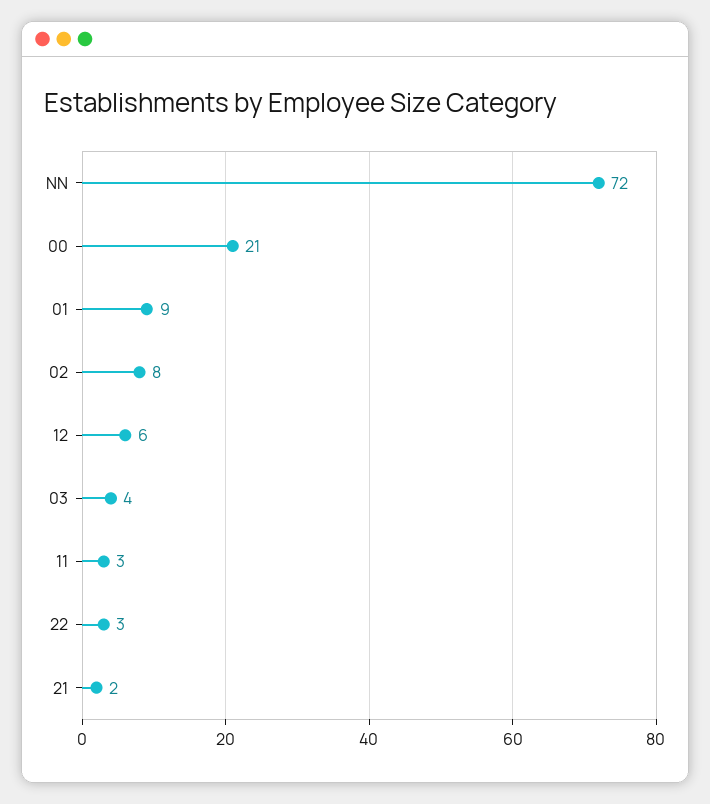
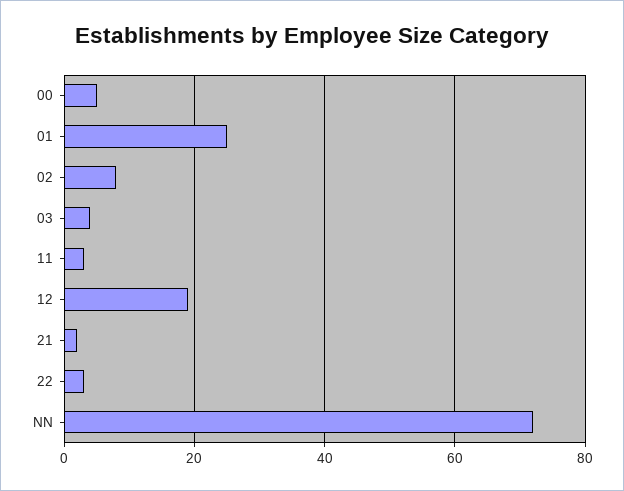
  {
    "NN": 72,
-   "00": 21,
+   "00": 5,
-   "01": 9,
+   "01": 25,
    "02": 8,
-   "12": 6,
+   "12": 20,
    "03": 4,
    "11": 3,
    "22": 3,
    "21": 2
  }

